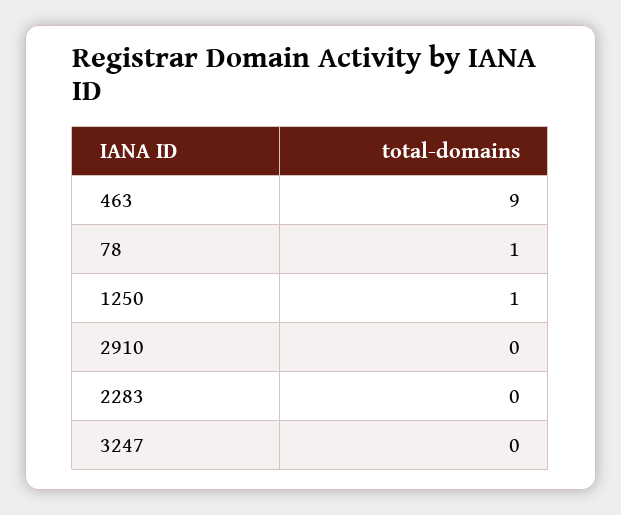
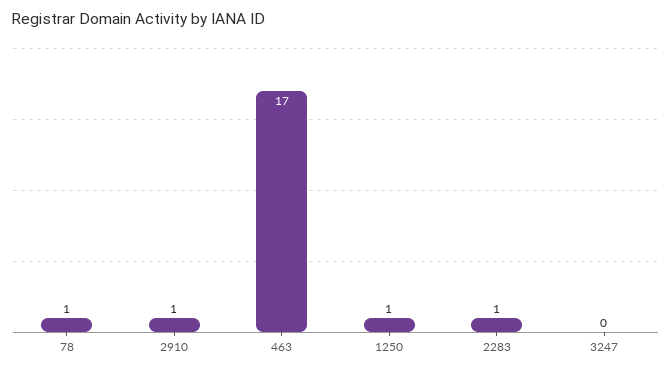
  {
-   "463": 9,
+   "463": 17,
    "78": 1,
    "1250": 1,
-   "2910": 0,
+   "2910": 1,
-   "2283": 0,
+   "2283": 1,
    "3247": 0
  }

